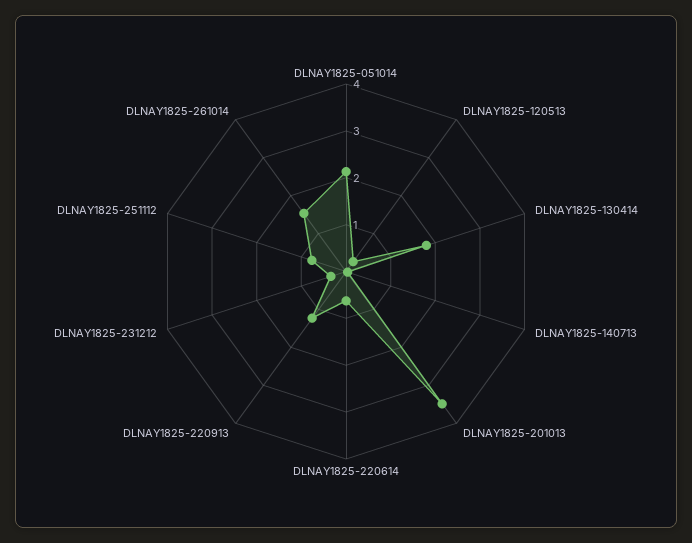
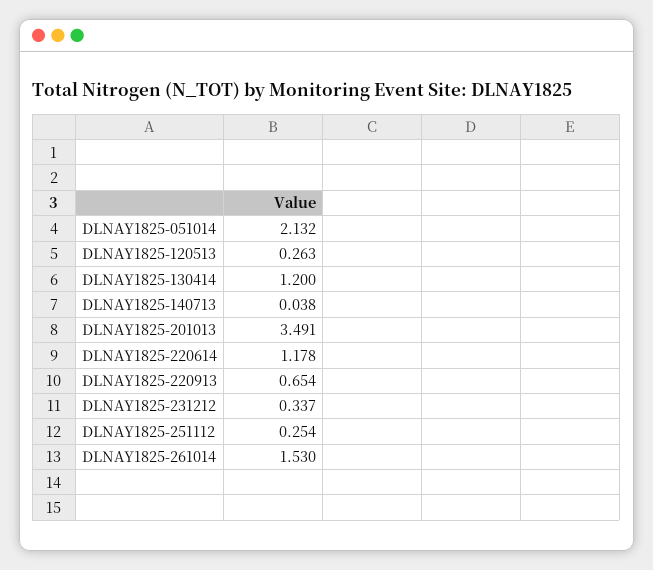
  {
    "DLNAY1825-051014": 2.132,
    "DLNAY1825-120513": 0.263,
-   "DLNAY1825-130414": 1.8,
+   "DLNAY1825-130414": 1.2,
    "DLNAY1825-140713": 0.038,
    "DLNAY1825-201013": 3.491,
-   "DLNAY1825-220614": 0.6,
+   "DLNAY1825-220614": 1.178,
-   "DLNAY1825-220913": 1.2,
+   "DLNAY1825-220913": 0.654,
    "DLNAY1825-231212": 0.337,
-   "DLNAY1825-251112": 0.8,
+   "DLNAY1825-251112": 0.254,
    "DLNAY1825-261014": 1.53
  }

